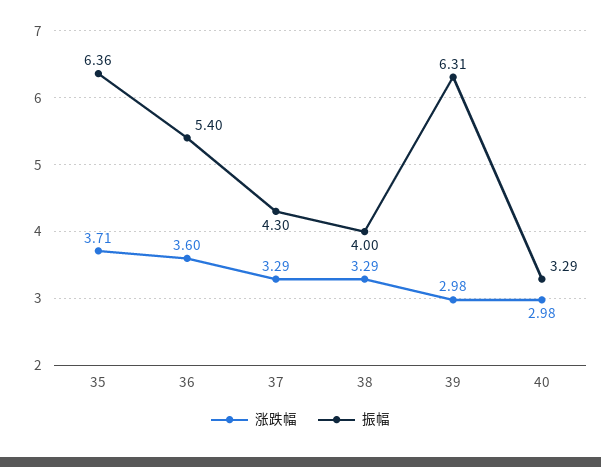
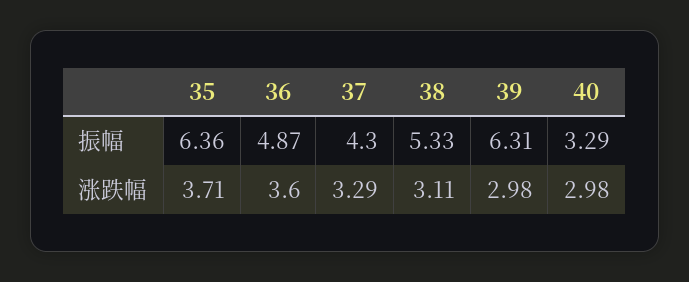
  {
    "涨跌幅": {
      "35": 3.71,
      "36": 3.6,
      "37": 3.29,
-     "38": 3.29,
+     "38": 3.11,
      "39": 2.98,
      "40": 2.98
    },
    "振幅": {
      "35": 6.36,
-     "36": 5.4,
+     "36": 4.87,
      "37": 4.3,
-     "38": 4,
+     "38": 5.33,
      "39": 6.31,
      "40": 3.29
    }
  }

